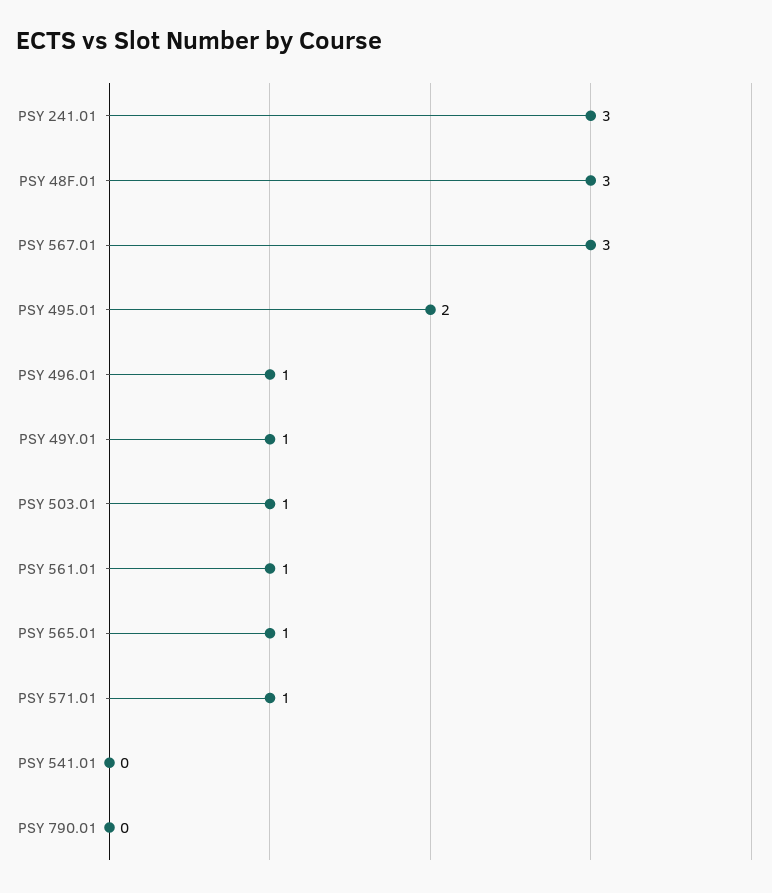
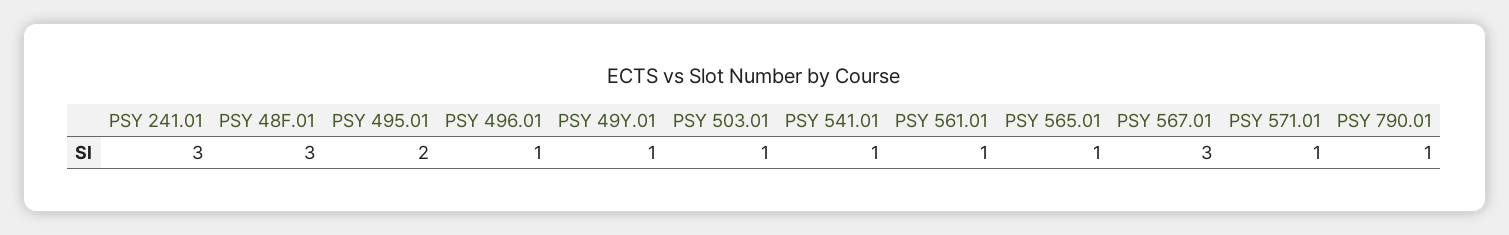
  {
    "PSY 241.01": 3,
    "PSY 48F.01": 3,
    "PSY 567.01": 3,
    "PSY 495.01": 2,
    "PSY 496.01": 1,
    "PSY 49Y.01": 1,
    "PSY 503.01": 1,
    "PSY 561.01": 1,
    "PSY 565.01": 1,
    "PSY 571.01": 1,
-   "PSY 541.01": 0,
+   "PSY 541.01": 1,
-   "PSY 790.01": 0
+   "PSY 790.01": 1
  }

